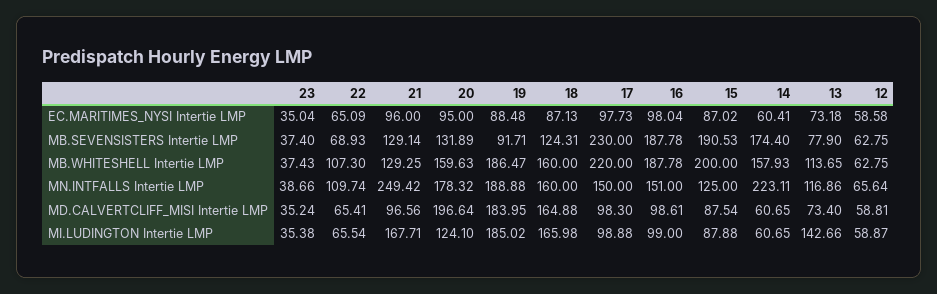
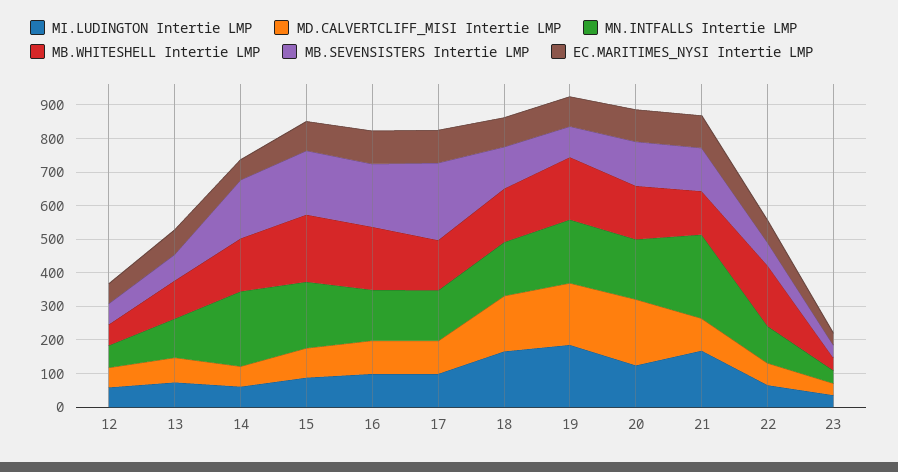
  {
    "EC.MARITIMES_NYSI Intertie LMP": {
      "23": 35.04,
      "22": 65.09,
      "21": 96,
      "20": 95,
      "19": 88.48,
      "18": 87.13,
      "17": 97.73,
      "16": 98.04,
      "15": 87.02,
      "14": 60.41,
      "13": 73.18,
      "12": 58.58
    },
    "MB.SEVENSISTERS Intertie LMP": {
      "23": 37.4,
      "22": 68.93,
      "21": 129.14,
      "20": 131.89,
      "19": 91.71,
      "18": 124.31,
      "17": 230,
      "16": 187.78,
      "15": 190.53,
      "14": 174.4,
      "13": 77.9,
      "12": 62.75
    },
    "MB.WHITESHELL Intertie LMP": {
      "23": 37.43,
-     "22": 107.3,
+     "22": 175,
      "21": 129.25,
      "20": 159.63,
      "19": 186.47,
      "18": 160,
-     "17": 220,
+     "17": 150,
      "16": 187.78,
      "15": 200,
      "14": 157.93,
      "13": 113.65,
      "12": 62.75
    },
    "MN.INTFALLS Intertie LMP": {
      "23": 38.66,
      "22": 109.74,
      "21": 249.42,
      "20": 178.32,
      "19": 188.88,
      "18": 160,
      "17": 150,
      "16": 151,
-     "15": 125,
+     "15": 200,
      "14": 223.11,
      "13": 116.86,
      "12": 65.64
    },
    "MD.CALVERTCLIFF_MISI Intertie LMP": {
      "23": 35.24,
      "22": 65.41,
      "21": 96.56,
      "20": 196.64,
      "19": 183.95,
      "18": 164.88,
      "17": 98.3,
      "16": 98.61,
      "15": 87.54,
      "14": 60.65,
      "13": 73.4,
      "12": 58.81
    },
    "MI.LUDINGTON Intertie LMP": {
      "23": 35.38,
      "22": 65.54,
      "21": 167.71,
      "20": 124.1,
      "19": 185.02,
      "18": 165.98,
      "17": 98.88,
      "16": 99,
      "15": 87.88,
      "14": 60.65,
-     "13": 142.66,
+     "13": 75,
      "12": 58.87
    }
  }

